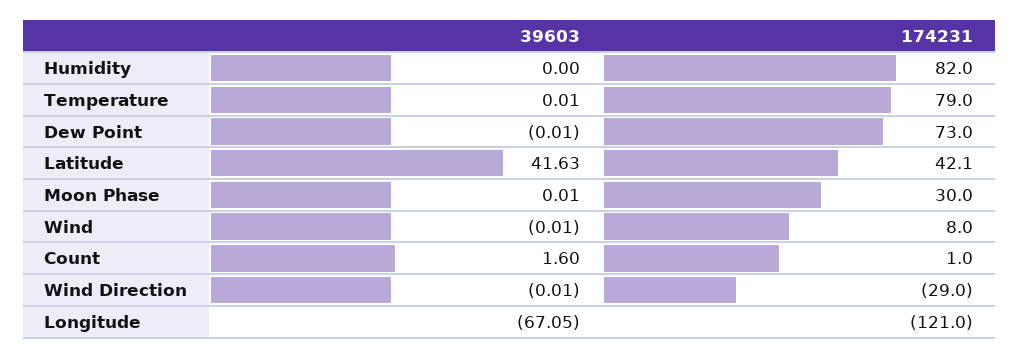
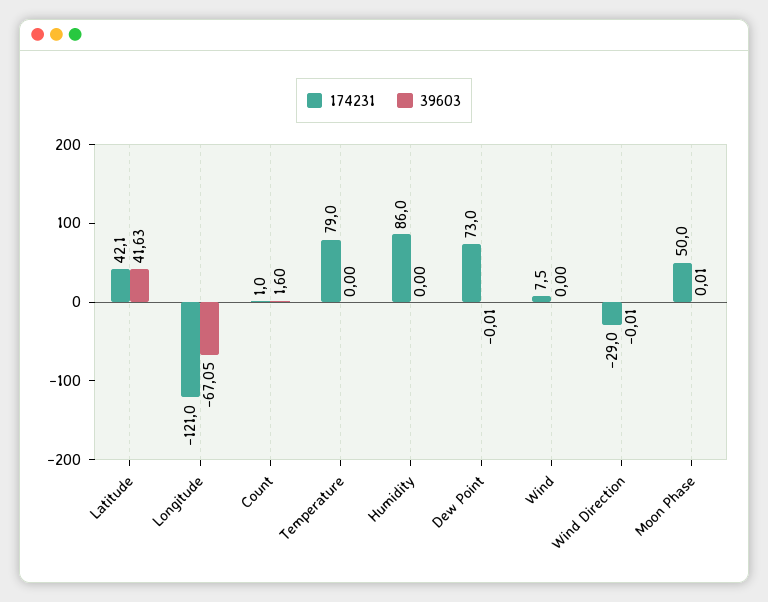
  {
    "39603": {
      "Humidity": 0,
-     "Temperature": 0.01,
+     "Temperature": 0,
      "Dew Point": -0.01,
      "Latitude": 41.63,
      "Moon Phase": 0.01,
-     "Wind": -0.01,
+     "Wind": 0,
      "Count": 1.6,
      "Wind Direction": -0.01,
      "Longitude": -67.05
    },
    "174231": {
-     "Humidity": 82,
+     "Humidity": 86,
      "Temperature": 79,
      "Dew Point": 73,
      "Latitude": 42.1,
-     "Moon Phase": 30,
+     "Moon Phase": 50,
-     "Wind": 8,
+     "Wind": 7.5,
      "Count": 1,
      "Wind Direction": -29,
      "Longitude": -121
    }
  }

